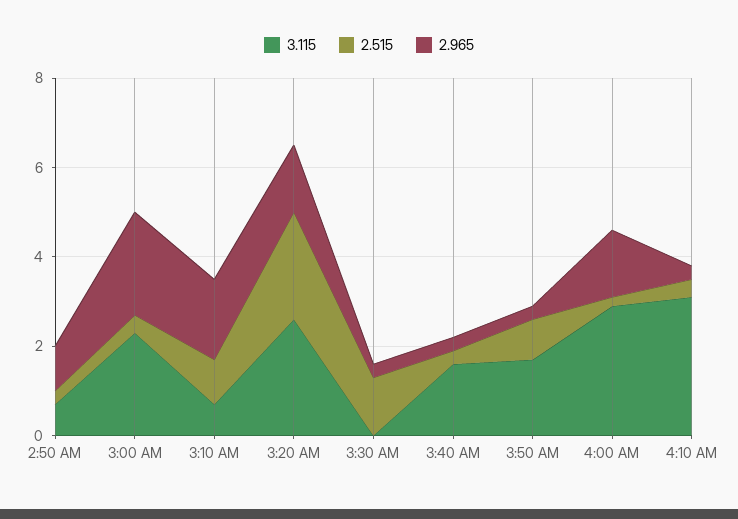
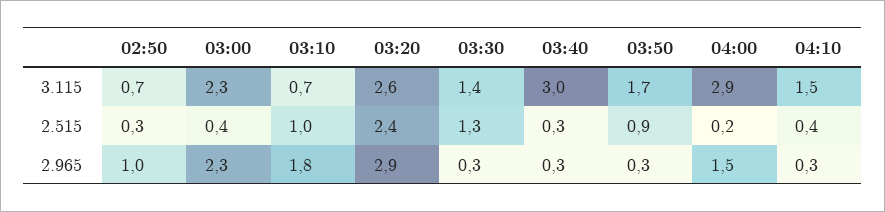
  {
    "3.115": {
      "2:50 AM": 0.7,
      "3:00 AM": 2.3,
      "3:10 AM": 0.7,
      "3:20 AM": 2.6,
-     "3:30 AM": 0,
+     "3:30 AM": 1.4,
-     "3:40 AM": 1.5,
+     "3:40 AM": 3,
      "3:50 AM": 1.7,
      "4:00 AM": 2.9,
-     "4:10 AM": 3
+     "4:10 AM": 1.5
    },
    "2.515": {
      "2:50 AM": 0.3,
      "3:00 AM": 0.4,
      "3:10 AM": 1,
      "3:20 AM": 2.4,
      "3:30 AM": 1.3,
      "3:40 AM": 0.3,
      "3:50 AM": 0.9,
      "4:00 AM": 0.2,
      "4:10 AM": 0.4
    },
    "2.965": {
      "2:50 AM": 1,
      "3:00 AM": 2.3,
      "3:10 AM": 1.8,
-     "3:20 AM": 1.5,
+     "3:20 AM": 2.9,
      "3:30 AM": 0.3,
      "3:40 AM": 0.3,
      "3:50 AM": 0.3,
      "4:00 AM": 1.5,
      "4:10 AM": 0.3
    }
  }

